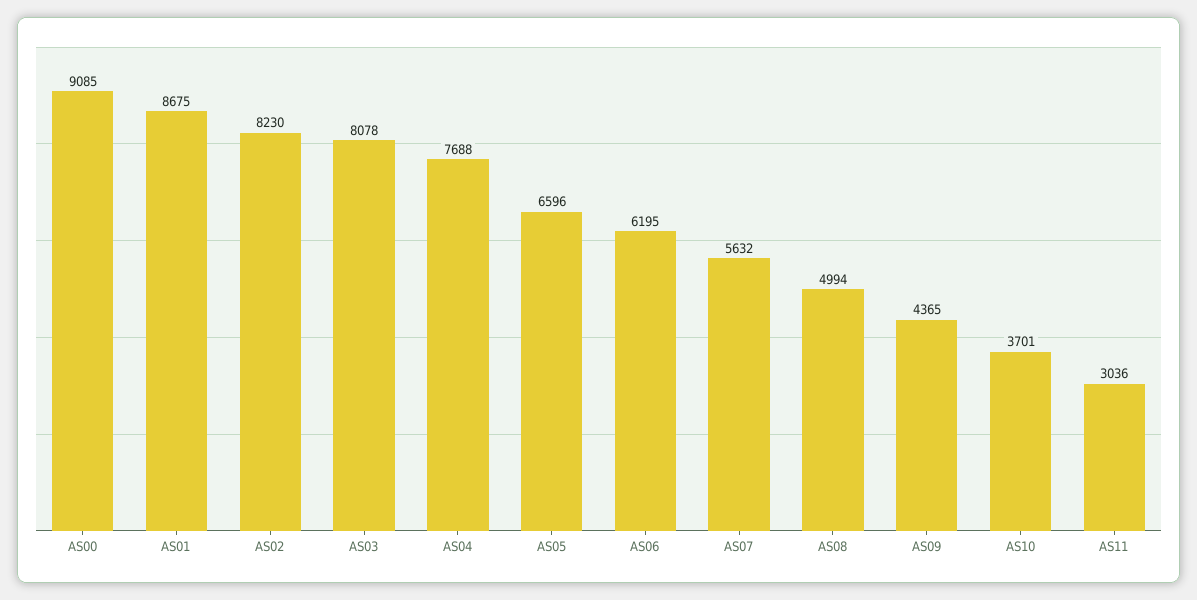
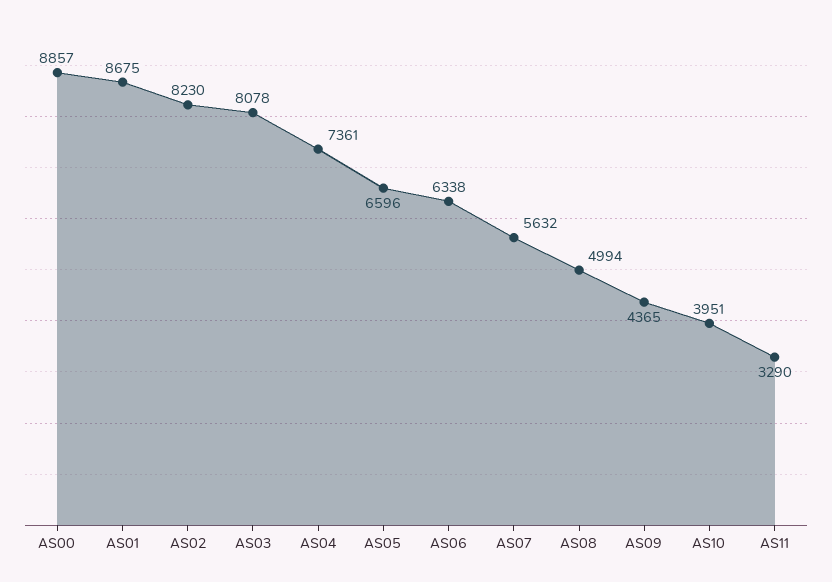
  {
-   "AS00": 9085,
+   "AS00": 8857,
    "AS01": 8675,
    "AS02": 8230,
    "AS03": 8078,
-   "AS04": 7688,
+   "AS04": 7361,
    "AS05": 6596,
-   "AS06": 6195,
+   "AS06": 6338,
    "AS07": 5632,
    "AS08": 4994,
    "AS09": 4365,
-   "AS10": 3701,
+   "AS10": 3951,
-   "AS11": 3036
+   "AS11": 3290
  }

